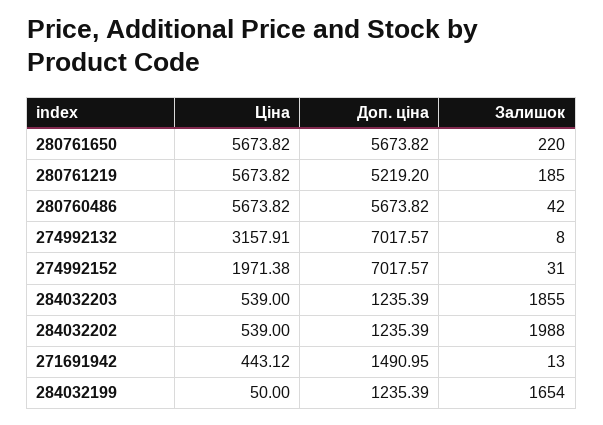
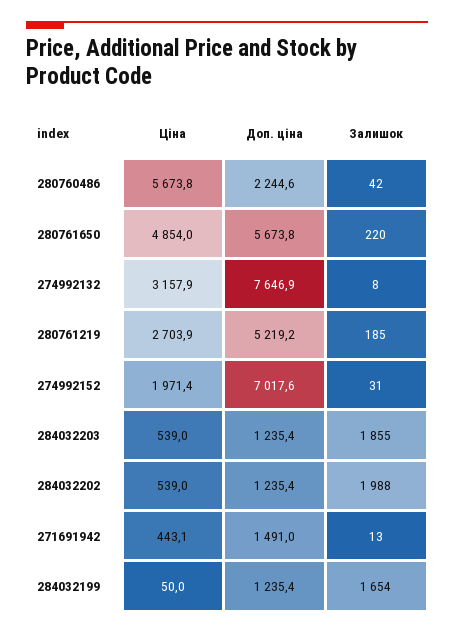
  {
    "Ціна": {
-     "280761650": 5673.82,
+     "280761650": 4854,
-     "280761219": 5673.82,
+     "280761219": 2703.9,
      "280760486": 5673.82,
      "274992132": 3157.91,
      "274992152": 1971.38,
      "284032203": 539,
      "284032202": 539,
      "271691942": 443.12,
      "284032199": 50
    },
    "Доп. ціна": {
      "280761650": 5673.82,
      "280761219": 5219.2,
-     "280760486": 5673.82,
+     "280760486": 2244.6,
-     "274992132": 7017.57,
+     "274992132": 7646.9,
      "274992152": 7017.57,
      "284032203": 1235.39,
      "284032202": 1235.39,
      "271691942": 1490.95,
      "284032199": 1235.39
    },
    "Залишок": {
      "280761650": 220,
      "280761219": 185,
      "280760486": 42,
      "274992132": 8,
      "274992152": 31,
      "284032203": 1855,
      "284032202": 1988,
      "271691942": 13,
      "284032199": 1654
    }
  }

